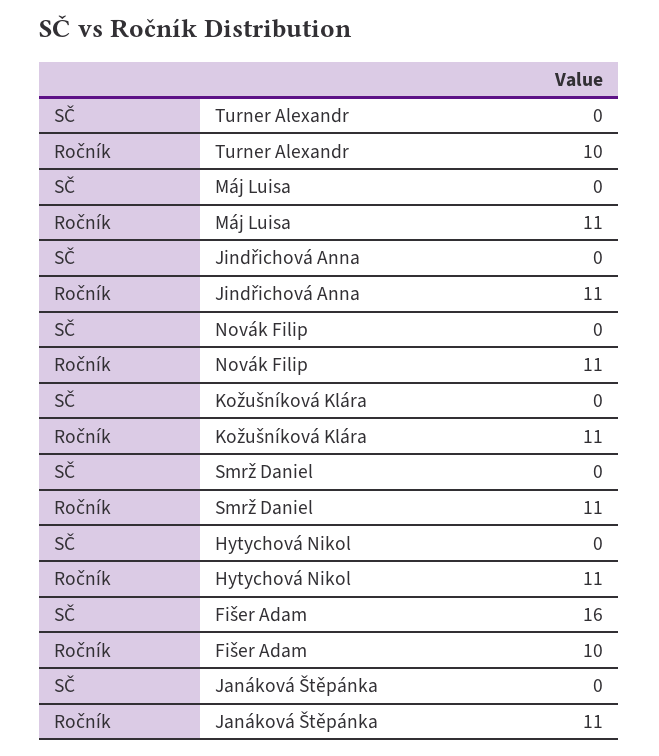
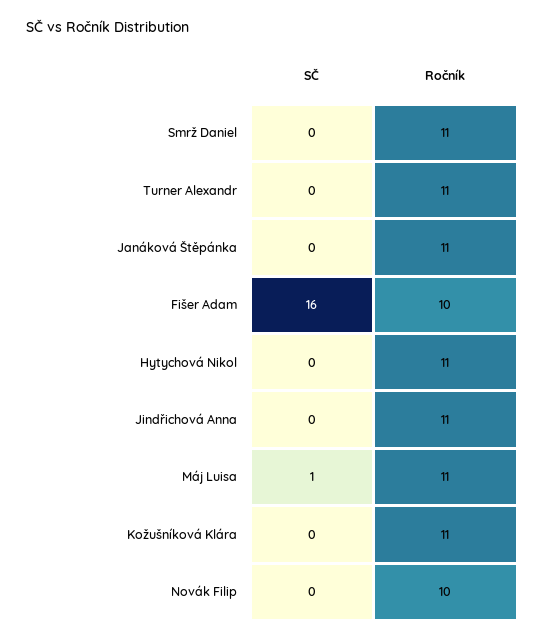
  {
    "SČ": {
      "Turner Alexandr": 0,
-     "Máj Luisa": 0,
+     "Máj Luisa": 1,
      "Jindřichová Anna": 0,
      "Novák Filip": 0,
      "Kožušníková Klára": 0,
      "Smrž Daniel": 0,
      "Hytychová Nikol": 0,
      "Fišer Adam": 16,
      "Janáková Štěpánka": 0
    },
    "Ročník": {
-     "Turner Alexandr": 10,
+     "Turner Alexandr": 11,
      "Máj Luisa": 11,
      "Jindřichová Anna": 11,
-     "Novák Filip": 11,
+     "Novák Filip": 10,
      "Kožušníková Klára": 11,
      "Smrž Daniel": 11,
      "Hytychová Nikol": 11,
      "Fišer Adam": 10,
      "Janáková Štěpánka": 11
    }
  }

